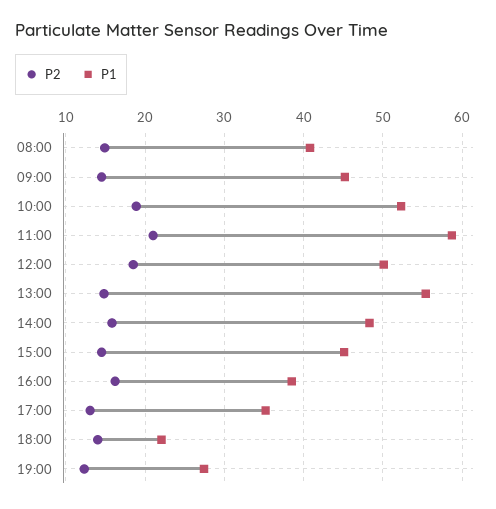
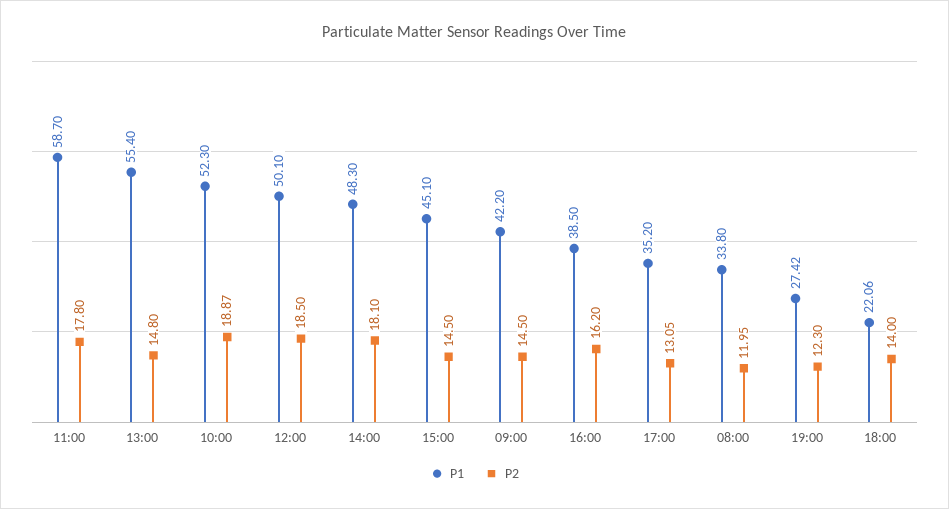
  {
    "P2": {
-     "08:00": 15,
+     "08:00": 11.95,
      "09:00": 14.5,
      "10:00": 18.87,
-     "11:00": 21,
+     "11:00": 17.8,
      "12:00": 18.5,
      "13:00": 14.8,
-     "14:00": 16,
+     "14:00": 18.1,
      "15:00": 14.5,
      "16:00": 16.2,
      "17:00": 13.05,
      "18:00": 14,
      "19:00": 12.3
    },
    "P1": {
-     "08:00": 41,
+     "08:00": 33.8,
-     "09:00": 45,
+     "09:00": 42.2,
      "10:00": 52.3,
      "11:00": 58.7,
      "12:00": 50.1,
      "13:00": 55.4,
      "14:00": 48.3,
      "15:00": 45.1,
      "16:00": 38.5,
      "17:00": 35.2,
      "18:00": 22.06,
      "19:00": 27.42
    }
  }

